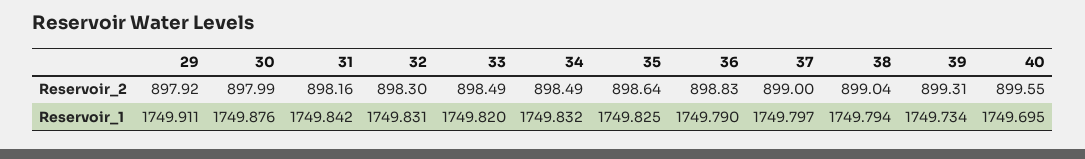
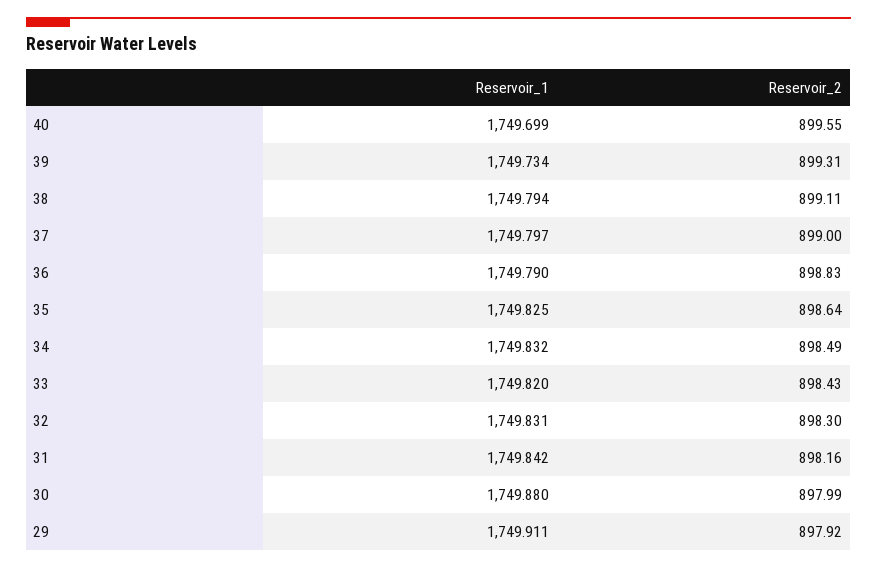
  {
    "29": {
      "Reservoir_2": 897.92,
      "Reservoir_1": 1749.911
    },
    "30": {
      "Reservoir_2": 897.99,
-     "Reservoir_1": 1749.876
+     "Reservoir_1": 1749.88
    },
    "31": {
      "Reservoir_2": 898.16,
      "Reservoir_1": 1749.842
    },
    "32": {
      "Reservoir_2": 898.3,
      "Reservoir_1": 1749.831
    },
    "33": {
-     "Reservoir_2": 898.49,
+     "Reservoir_2": 898.43,
      "Reservoir_1": 1749.82
    },
    "34": {
      "Reservoir_2": 898.49,
      "Reservoir_1": 1749.832
    },
    "35": {
      "Reservoir_2": 898.64,
      "Reservoir_1": 1749.825
    },
    "36": {
      "Reservoir_2": 898.83,
      "Reservoir_1": 1749.79
    },
    "37": {
      "Reservoir_2": 899,
      "Reservoir_1": 1749.797
    },
    "38": {
-     "Reservoir_2": 899.04,
+     "Reservoir_2": 899.11,
      "Reservoir_1": 1749.794
    },
    "39": {
      "Reservoir_2": 899.31,
      "Reservoir_1": 1749.734
    },
    "40": {
      "Reservoir_2": 899.55,
-     "Reservoir_1": 1749.695
+     "Reservoir_1": 1749.699
    }
  }

